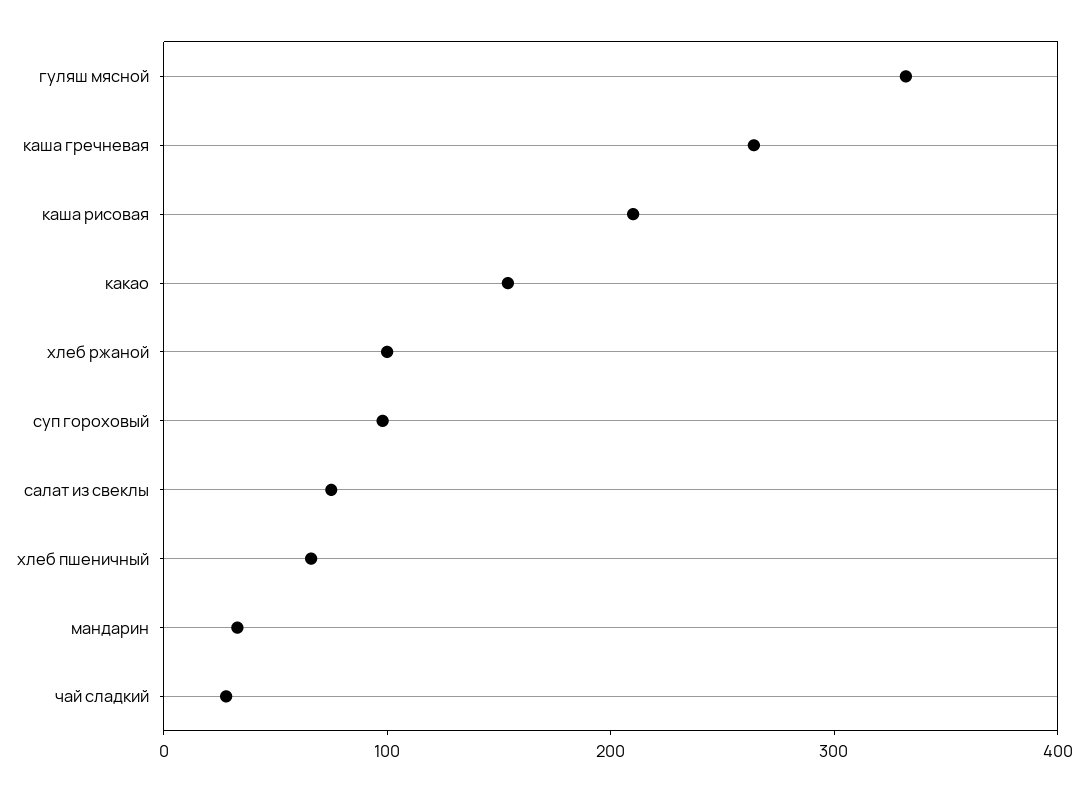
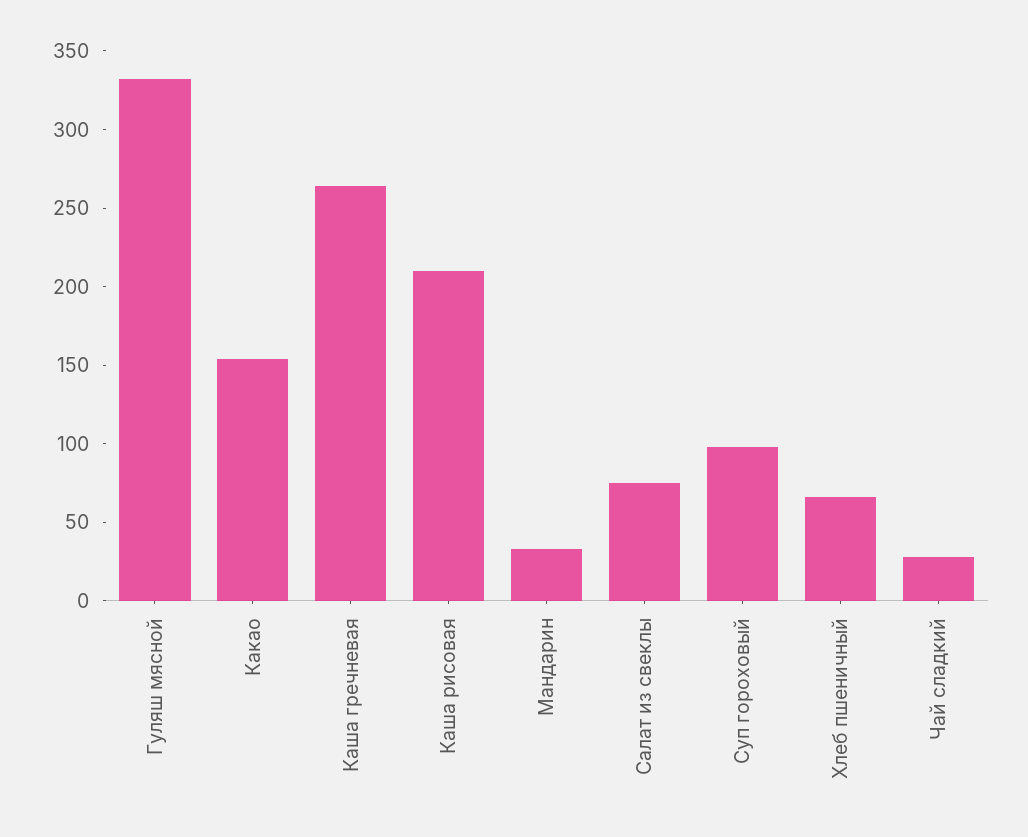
  {
    "гуляш мясной": 330,
    "каша гречневая": 260,
    "каша рисовая": 210,
    "какао": 150,
-   "хлеб ржаной": 100,
    "суп гороховый": 100,
    "салат из свеклы": 80,
    "хлеб пшеничный": 70,
    "мандарин": 30,
    "чай сладкий": 30
  }

